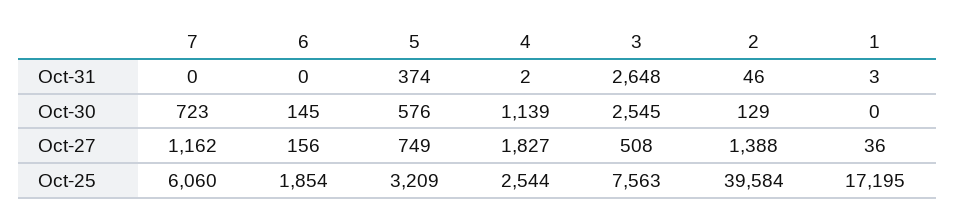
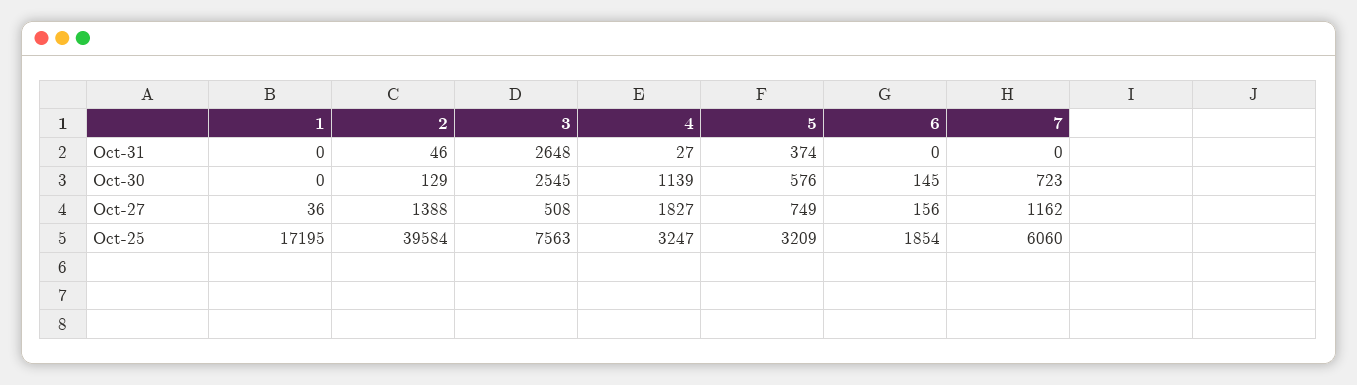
  {
    "7": {
      "Oct-31": 0,
      "Oct-30": 723,
      "Oct-27": 1162,
      "Oct-25": 6060
    },
    "6": {
      "Oct-31": 0,
      "Oct-30": 145,
      "Oct-27": 156,
      "Oct-25": 1854
    },
    "5": {
      "Oct-31": 374,
      "Oct-30": 576,
      "Oct-27": 749,
      "Oct-25": 3209
    },
    "4": {
-     "Oct-31": 2,
+     "Oct-31": 27,
      "Oct-30": 1139,
      "Oct-27": 1827,
-     "Oct-25": 2544
+     "Oct-25": 3247
    },
    "3": {
      "Oct-31": 2648,
      "Oct-30": 2545,
      "Oct-27": 508,
      "Oct-25": 7563
    },
    "2": {
      "Oct-31": 46,
      "Oct-30": 129,
      "Oct-27": 1388,
      "Oct-25": 39584
    },
    "1": {
-     "Oct-31": 3,
+     "Oct-31": 0,
      "Oct-30": 0,
      "Oct-27": 36,
      "Oct-25": 17195
    }
  }

